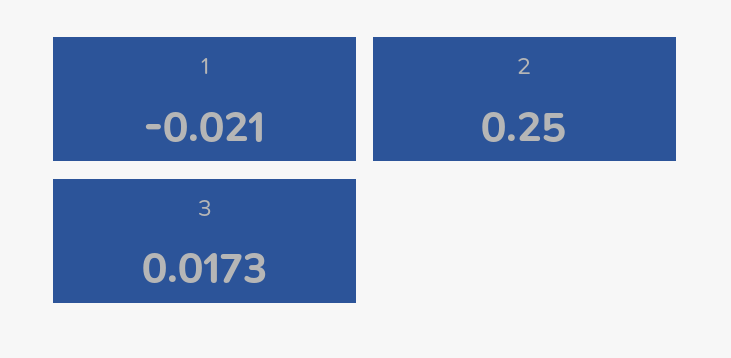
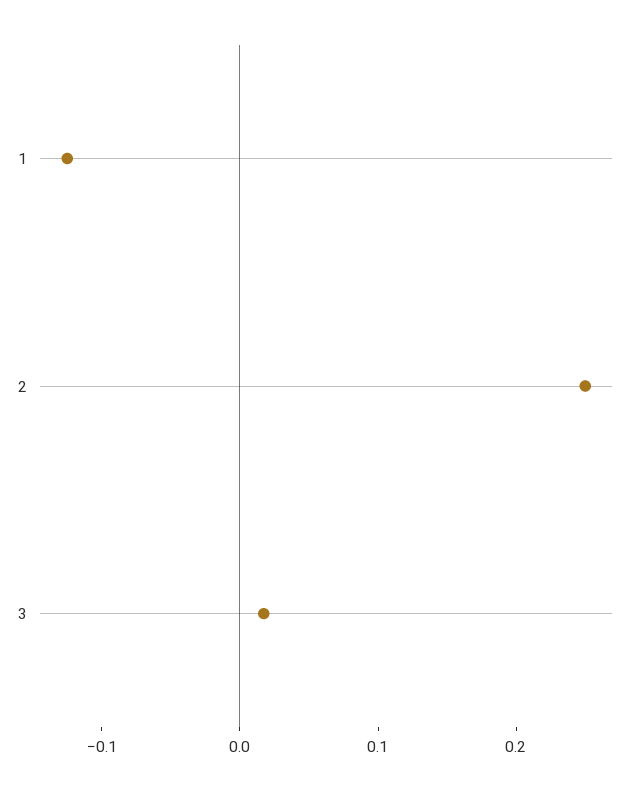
  {
-   "1": -0.021,
+   "1": -0.12,
    "2": 0.25,
    "3": 0.0173
  }

